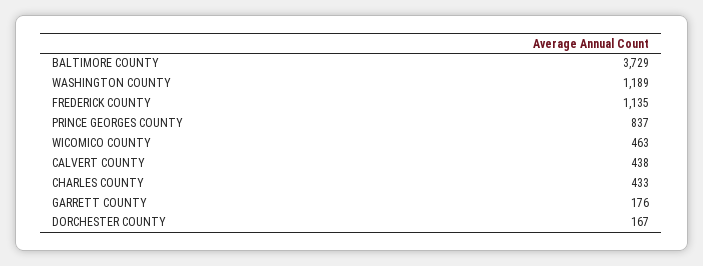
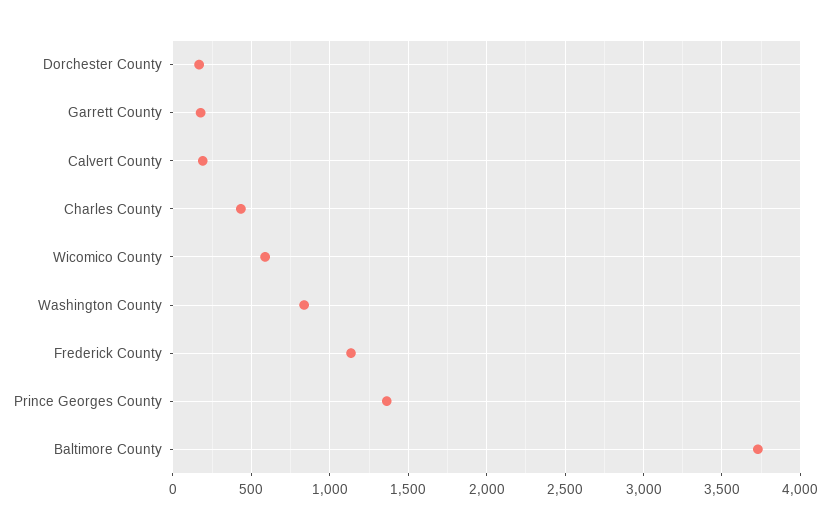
  {
    "BALTIMORE COUNTY": 3729,
-   "WASHINGTON COUNTY": 1189,
+   "WASHINGTON COUNTY": 850,
    "FREDERICK COUNTY": 1135,
-   "PRINCE GEORGES COUNTY": 837,
+   "PRINCE GEORGES COUNTY": 1350,
-   "WICOMICO COUNTY": 463,
+   "WICOMICO COUNTY": 600,
-   "CALVERT COUNTY": 438,
+   "CALVERT COUNTY": 200,
    "CHARLES COUNTY": 433,
    "GARRETT COUNTY": 176,
    "DORCHESTER COUNTY": 167
  }

